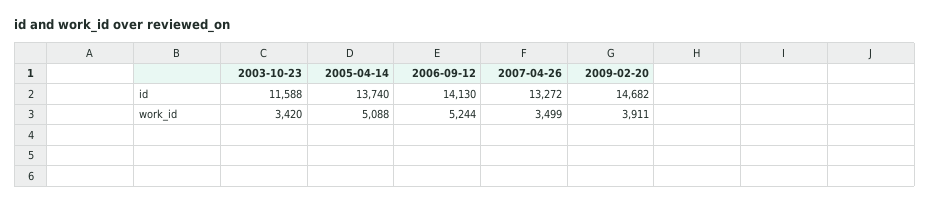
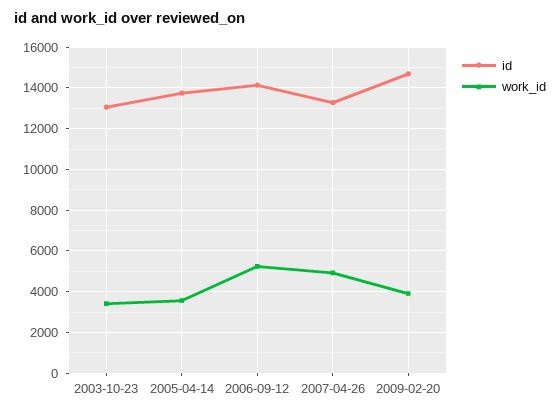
  {
    "id": {
-     "2003-10-23": 11588,
+     "2003-10-23": 13000,
      "2005-04-14": 13740,
      "2006-09-12": 14130,
      "2007-04-26": 13272,
      "2009-02-20": 14682
    },
    "work_id": {
      "2003-10-23": 3420,
-     "2005-04-14": 5088,
+     "2005-04-14": 3500,
      "2006-09-12": 5244,
-     "2007-04-26": 3499,
+     "2007-04-26": 5000,
      "2009-02-20": 3911
    }
  }

